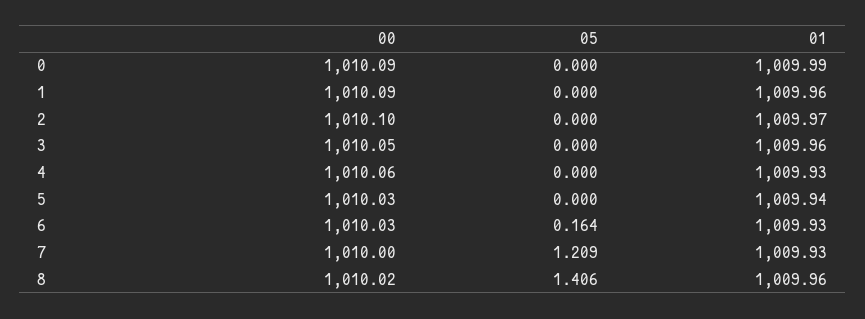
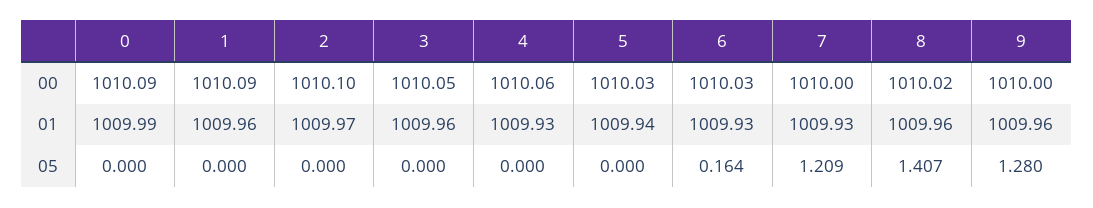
  {
    "00": {
      "0": 1010.09,
      "1": 1010.09,
      "2": 1010.1,
      "3": 1010.05,
      "4": 1010.06,
      "5": 1010.03,
      "6": 1010.03,
      "7": 1010,
-     "8": 1010.02
+     "8": 1010.02,
+     "9": 1010
    },
    "05": {
      "0": 0,
      "1": 0,
      "2": 0,
      "3": 0,
      "4": 0,
      "5": 0,
      "6": 0.164,
      "7": 1.209,
-     "8": 1.406
+     "8": 1.407,
+     "9": 1.28
    },
    "01": {
      "0": 1009.99,
      "1": 1009.96,
      "2": 1009.97,
      "3": 1009.96,
      "4": 1009.93,
      "5": 1009.94,
      "6": 1009.93,
      "7": 1009.93,
-     "8": 1009.96
+     "8": 1009.96,
+     "9": 1009.96
    }
  }

